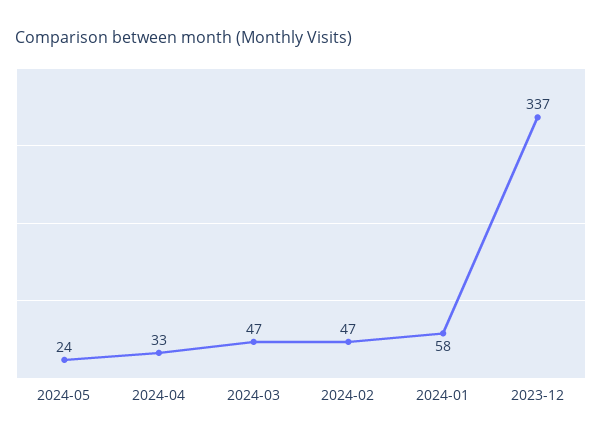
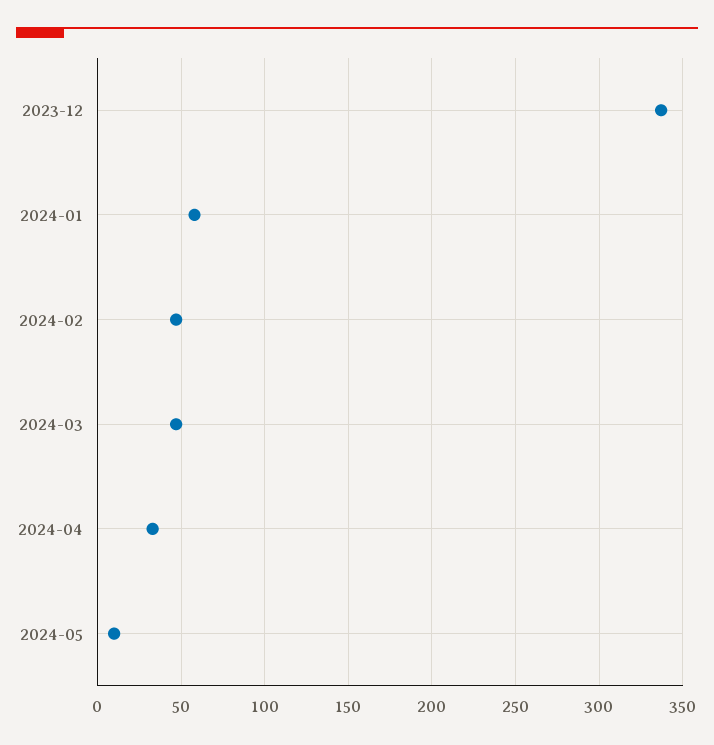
  {
-   "2024-05": 24,
+   "2024-05": 10,
    "2024-04": 33,
    "2024-03": 47,
    "2024-02": 47,
    "2024-01": 58,
    "2023-12": 337
  }

